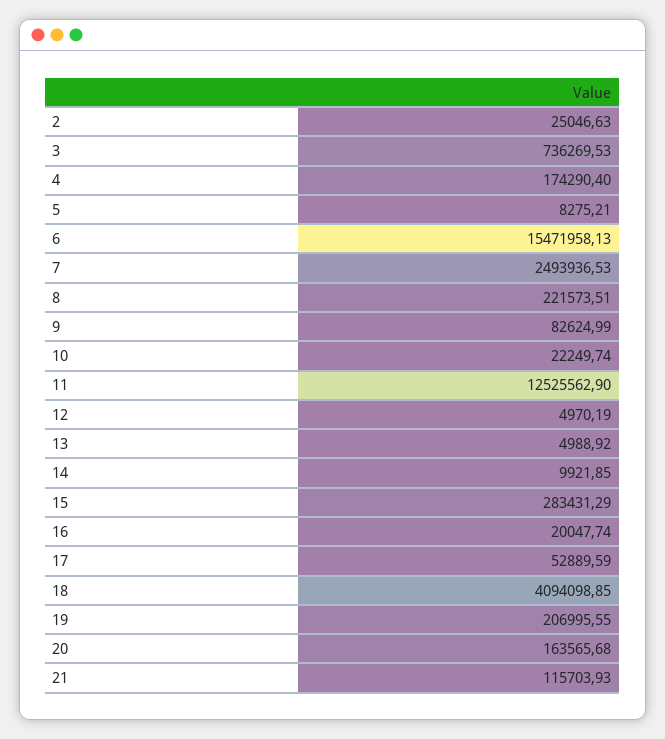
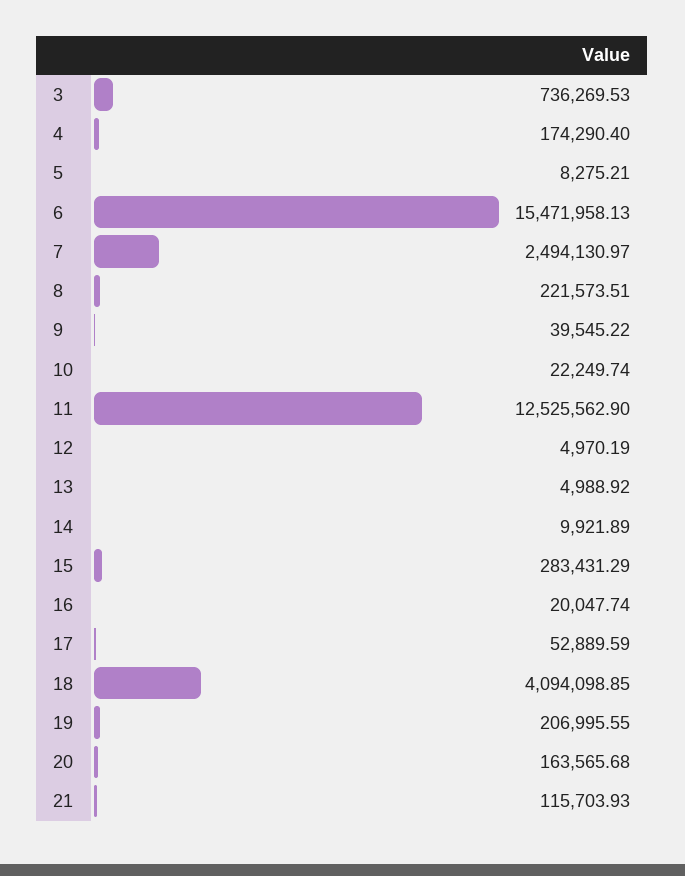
  {
-   "2": 25046.63,
    "3": 736269.53,
    "4": 174290.4,
    "5": 8275.21,
    "6": 15471958.13,
-   "7": 2493936.53,
+   "7": 2494130.97,
    "8": 221573.51,
-   "9": 82624.99,
+   "9": 39545.22,
    "10": 22249.74,
    "11": 12525562.9,
    "12": 4970.19,
    "13": 4988.92,
-   "14": 9921.85,
+   "14": 9921.89,
    "15": 283431.29,
    "16": 20047.74,
    "17": 52889.59,
    "18": 4094098.85,
    "19": 206995.55,
    "20": 163565.68,
    "21": 115703.93
  }

